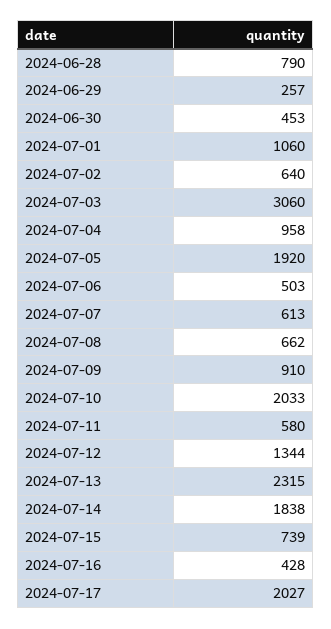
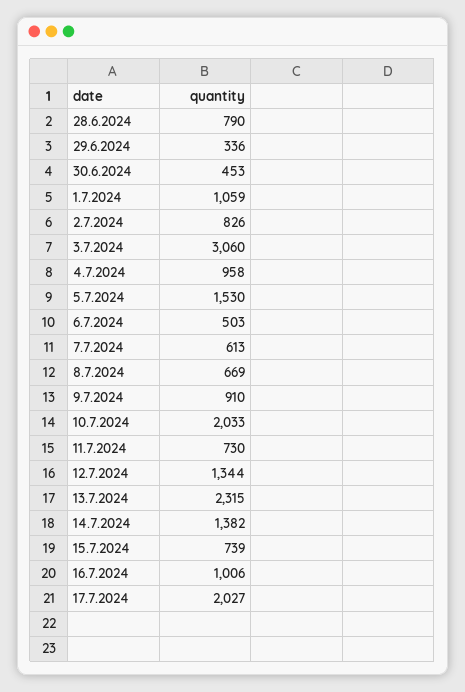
  {
    "2024-06-28": 790,
-   "2024-06-29": 257,
+   "2024-06-29": 336,
    "2024-06-30": 453,
-   "2024-07-01": 1060,
+   "2024-07-01": 1059,
-   "2024-07-02": 640,
+   "2024-07-02": 826,
    "2024-07-03": 3060,
    "2024-07-04": 958,
-   "2024-07-05": 1920,
+   "2024-07-05": 1530,
    "2024-07-06": 503,
    "2024-07-07": 613,
-   "2024-07-08": 662,
+   "2024-07-08": 669,
    "2024-07-09": 910,
    "2024-07-10": 2033,
-   "2024-07-11": 580,
+   "2024-07-11": 730,
    "2024-07-12": 1344,
    "2024-07-13": 2315,
-   "2024-07-14": 1838,
+   "2024-07-14": 1382,
    "2024-07-15": 739,
-   "2024-07-16": 428,
+   "2024-07-16": 1006,
    "2024-07-17": 2027
  }

